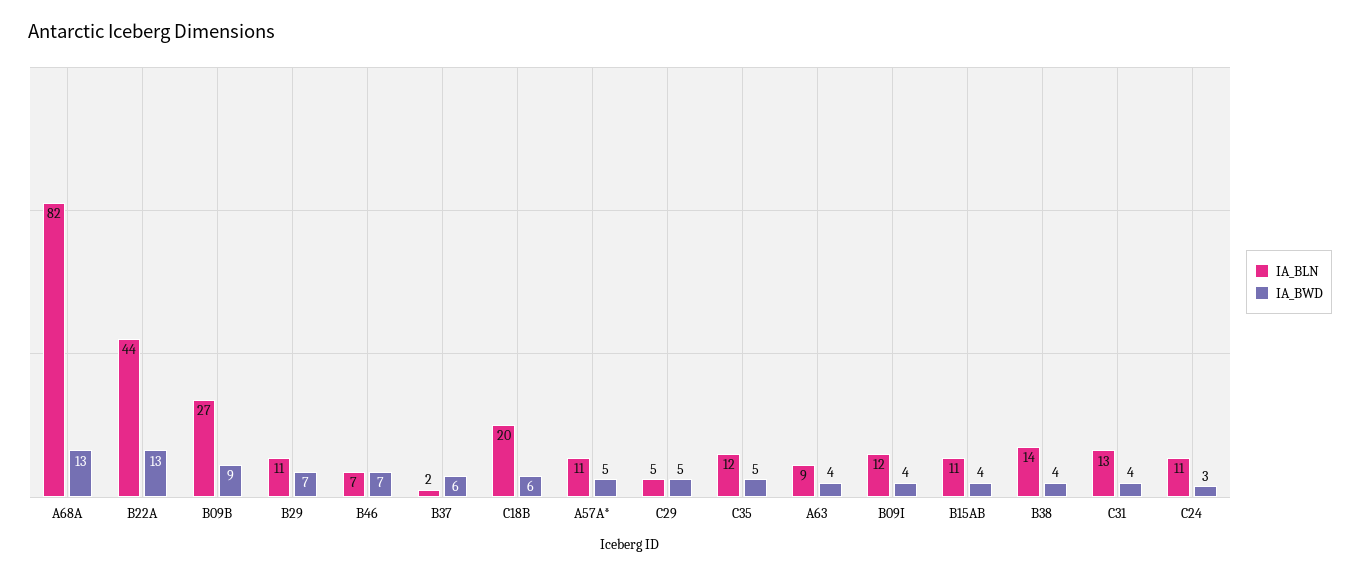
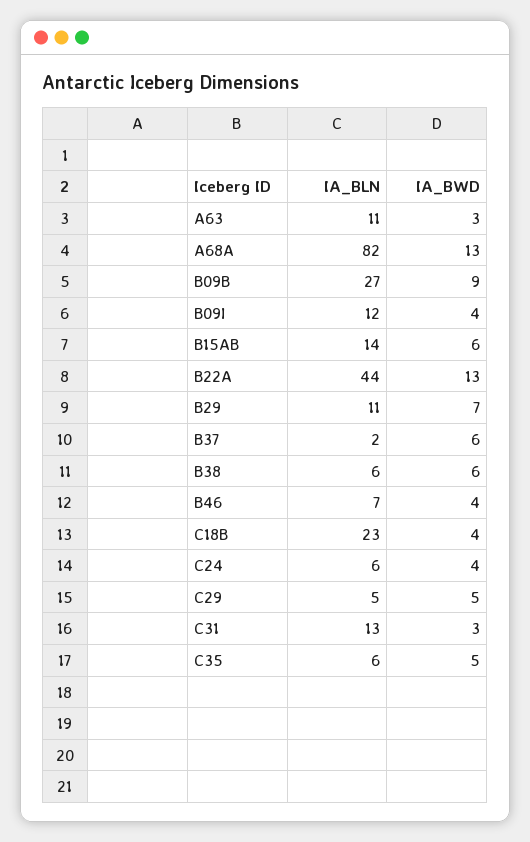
  {
    "IA_BLN": {
      "A68A": 82,
      "B22A": 44,
      "B09B": 27,
      "B29": 11,
      "B46": 7,
      "B37": 2,
-     "C18B": 20,
+     "C18B": 23,
-     "A57A*": 11,
      "C29": 5,
-     "C35": 12,
+     "C35": 6,
-     "A63": 9,
+     "A63": 11,
      "B09I": 12,
-     "B15AB": 11,
+     "B15AB": 14,
-     "B38": 14,
+     "B38": 6,
      "C31": 13,
-     "C24": 11
+     "C24": 6
    },
    "IA_BWD": {
      "A68A": 13,
      "B22A": 13,
      "B09B": 9,
      "B29": 7,
-     "B46": 7,
+     "B46": 4,
      "B37": 6,
-     "C18B": 6,
+     "C18B": 4,
-     "A57A*": 5,
      "C29": 5,
      "C35": 5,
-     "A63": 4,
+     "A63": 3,
      "B09I": 4,
-     "B15AB": 4,
+     "B15AB": 6,
-     "B38": 4,
+     "B38": 6,
-     "C31": 4,
+     "C31": 3,
-     "C24": 3
+     "C24": 4
    }
  }

